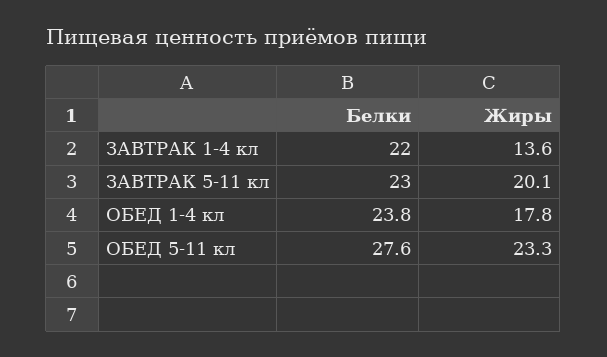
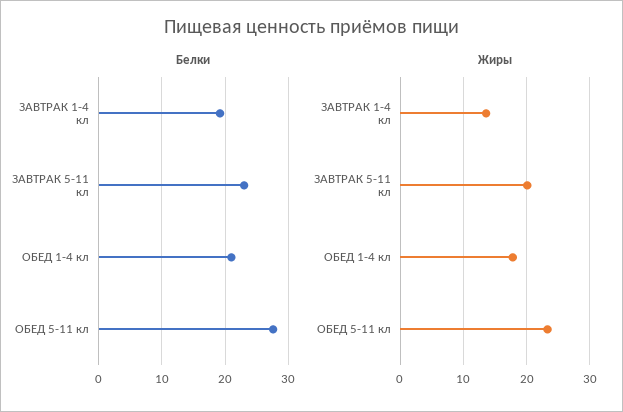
  {
    "Белки": {
-     "ЗАВТРАК 1-4 кл": 22,
+     "ЗАВТРАК 1-4 кл": 19,
      "ЗАВТРАК 5-11 кл": 23,
-     "ОБЕД 1-4 кл": 23.8,
+     "ОБЕД 1-4 кл": 21,
      "ОБЕД 5-11 кл": 27.6
    },
    "Жиры": {
      "ЗАВТРАК 1-4 кл": 13.6,
      "ЗАВТРАК 5-11 кл": 20.1,
      "ОБЕД 1-4 кл": 17.8,
      "ОБЕД 5-11 кл": 23.3
    }
  }

